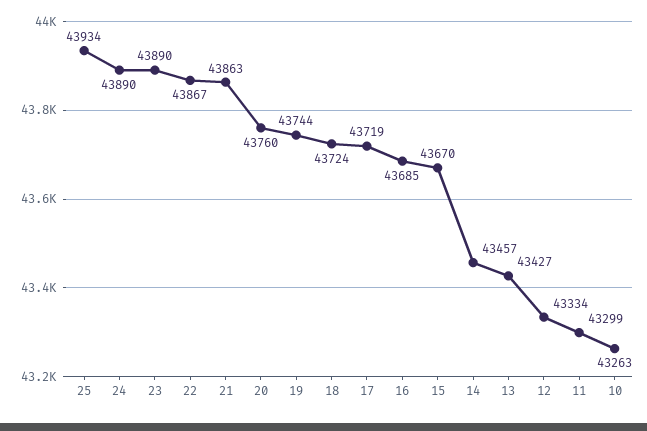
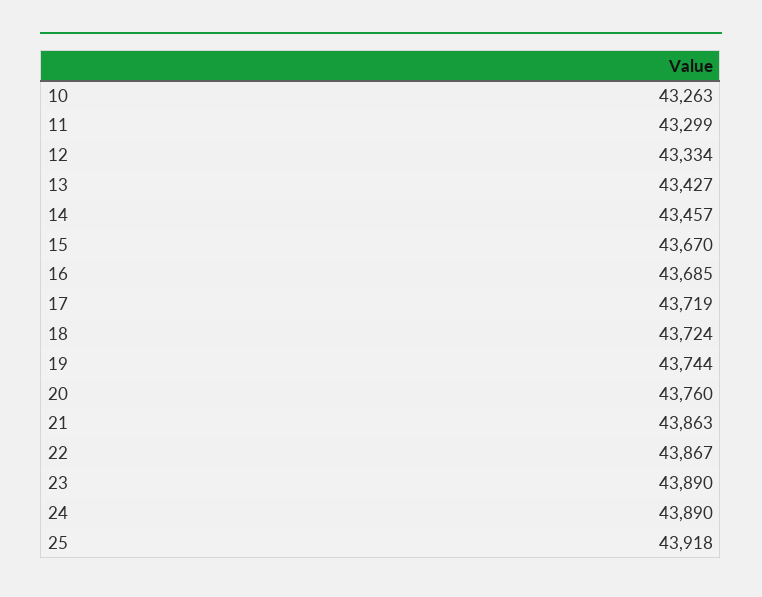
  {
-   "25": 43934,
+   "25": 43918,
    "24": 43890,
    "23": 43890,
    "22": 43867,
    "21": 43863,
    "20": 43760,
    "19": 43744,
    "18": 43724,
    "17": 43719,
    "16": 43685,
    "15": 43670,
    "14": 43457,
    "13": 43427,
    "12": 43334,
    "11": 43299,
    "10": 43263
  }

